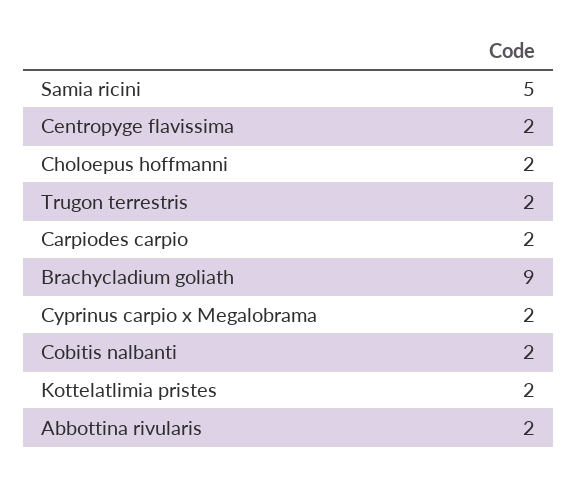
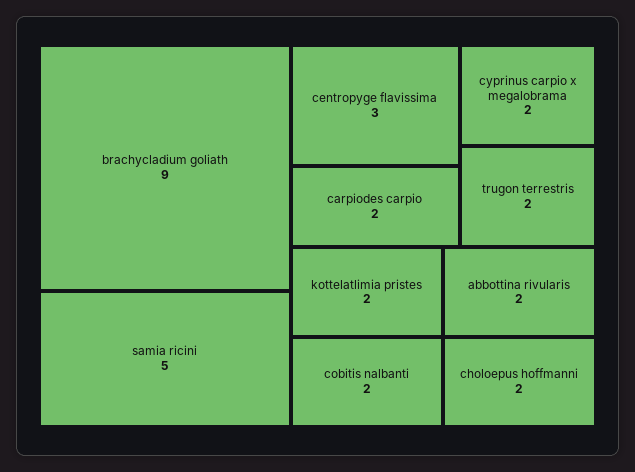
  {
    "Samia ricini": 5,
-   "Centropyge flavissima": 2,
+   "Centropyge flavissima": 3,
    "Choloepus hoffmanni": 2,
    "Trugon terrestris": 2,
    "Carpiodes carpio": 2,
    "Brachycladium goliath": 9,
    "Cyprinus carpio x Megalobrama": 2,
    "Cobitis nalbanti": 2,
    "Kottelatlimia pristes": 2,
    "Abbottina rivularis": 2
  }

